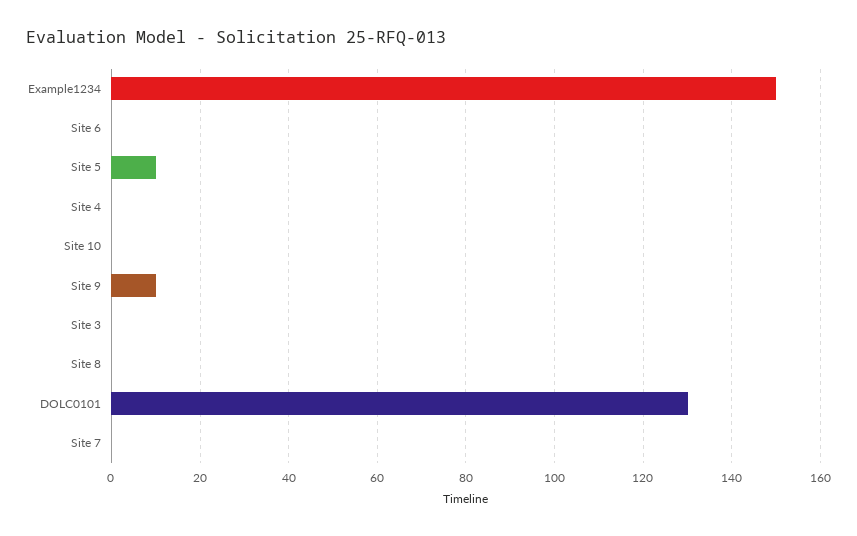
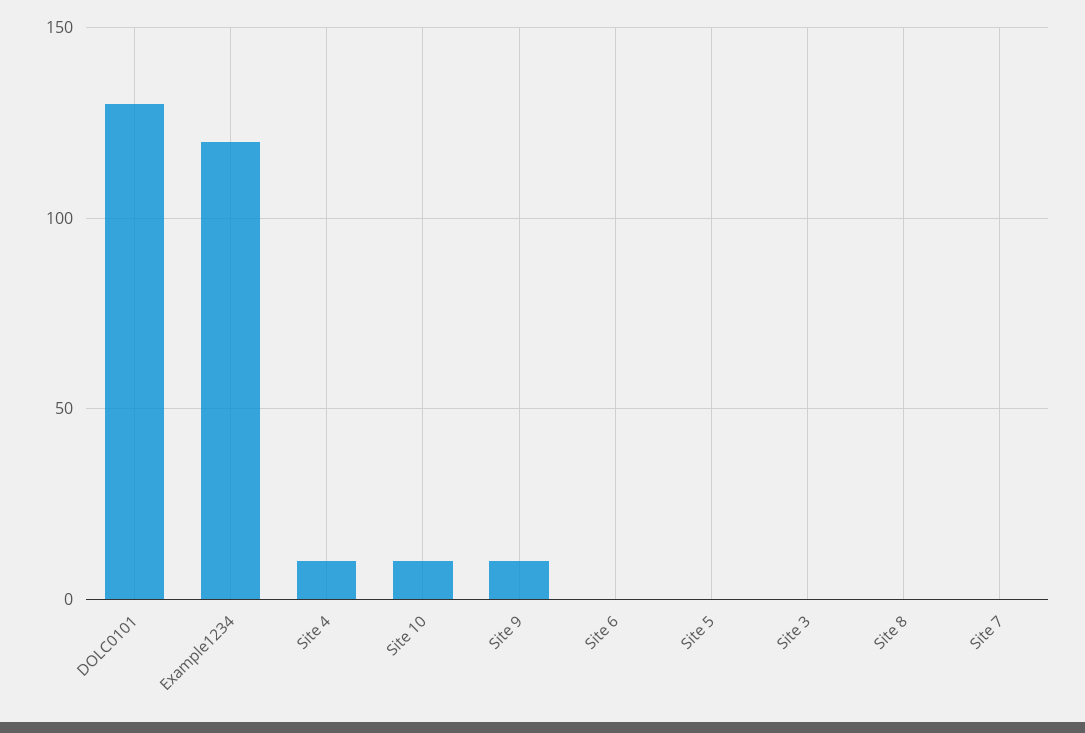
  {
-   "Example1234": 150,
+   "Example1234": 120,
    "Site 6": 0,
-   "Site 5": 10,
+   "Site 5": 0,
-   "Site 4": 0,
+   "Site 4": 10,
-   "Site 10": 0,
+   "Site 10": 10,
    "Site 9": 10,
    "Site 3": 0,
    "Site 8": 0,
    "DOLC0101": 130,
    "Site 7": 0
  }

